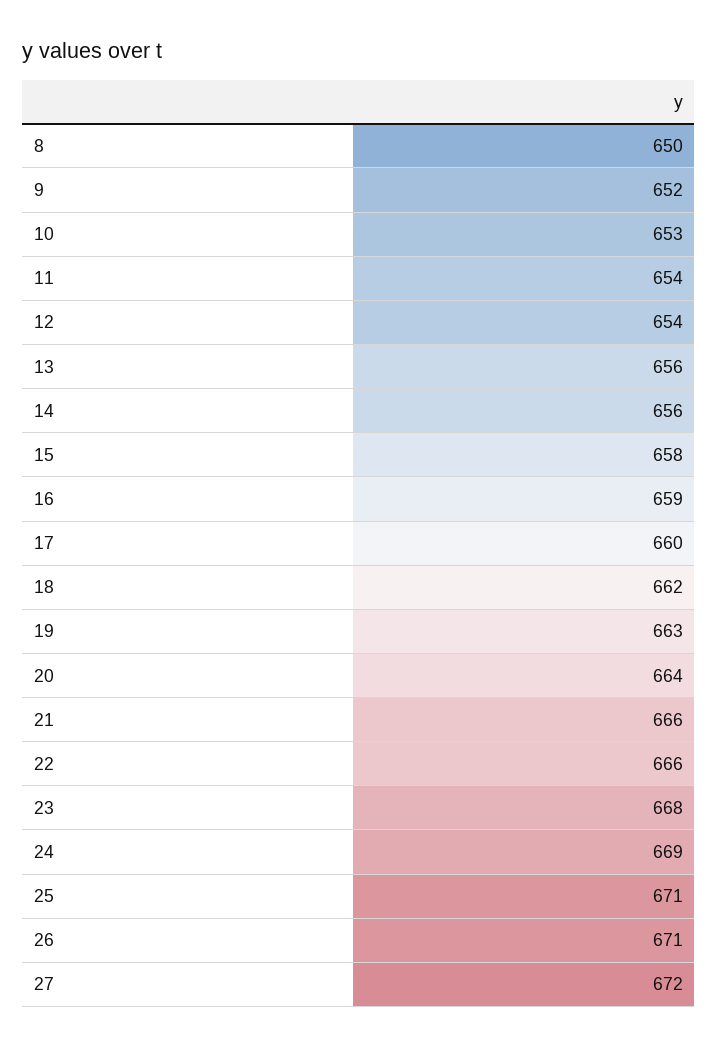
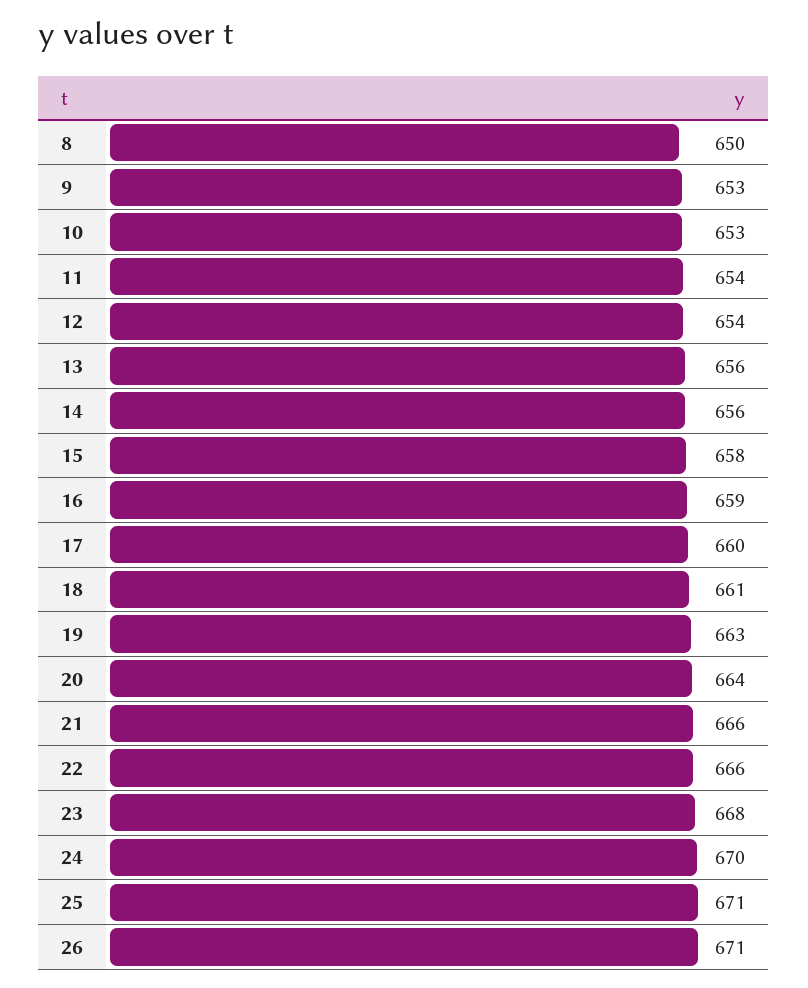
  {
    "8": 650,
-   "9": 652,
+   "9": 653,
    "10": 653,
    "11": 654,
    "12": 654,
    "13": 656,
    "14": 656,
    "15": 658,
    "16": 659,
    "17": 660,
-   "18": 662,
+   "18": 661,
    "19": 663,
    "20": 664,
    "21": 666,
    "22": 666,
    "23": 668,
-   "24": 669,
+   "24": 670,
    "25": 671,
-   "26": 671,
+   "26": 671
-   "27": 672
  }

